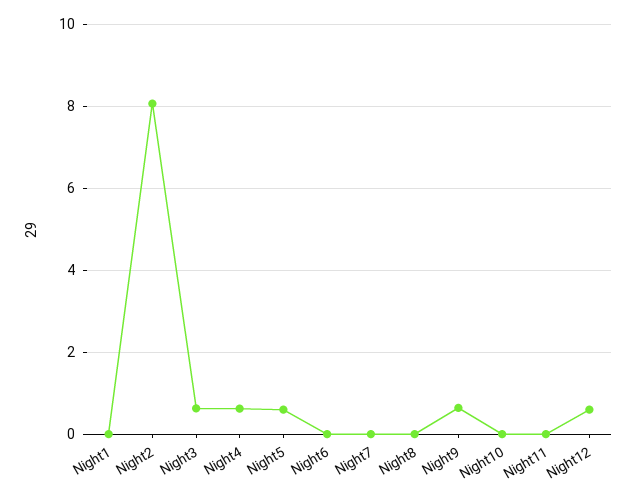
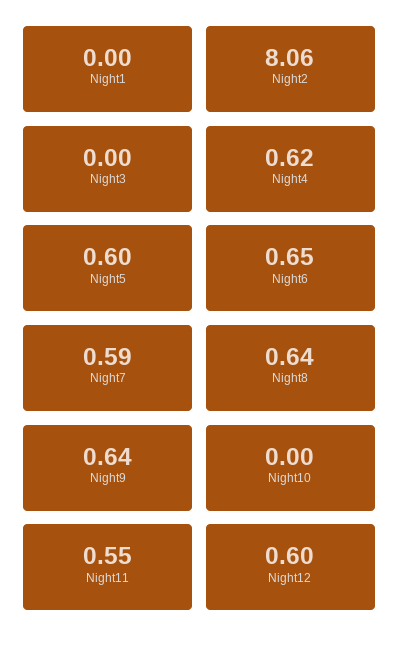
  {
    "Night1": 0,
    "Night2": 8.06,
-   "Night3": 0.6,
+   "Night3": 0,
    "Night4": 0.62,
    "Night5": 0.6,
-   "Night6": 0,
+   "Night6": 0.65,
-   "Night7": 0,
+   "Night7": 0.59,
-   "Night8": 0,
+   "Night8": 0.64,
    "Night9": 0.64,
    "Night10": 0,
-   "Night11": 0,
+   "Night11": 0.55,
    "Night12": 0.6
  }

